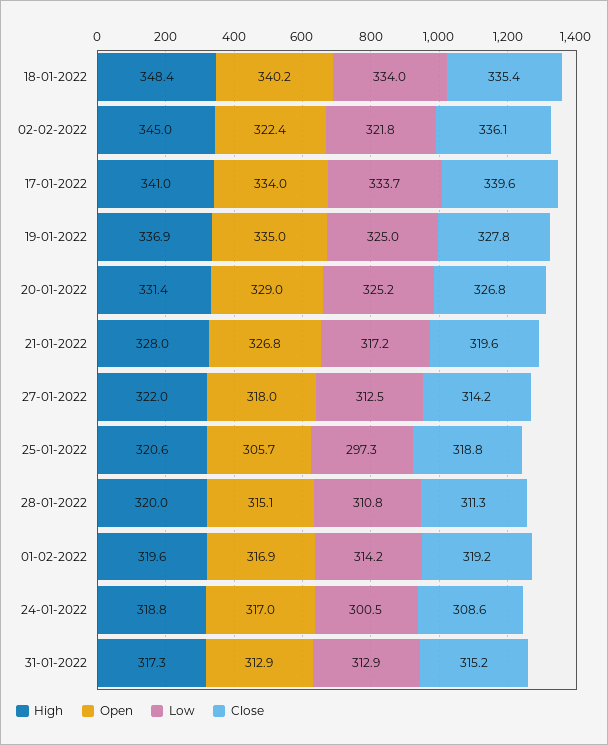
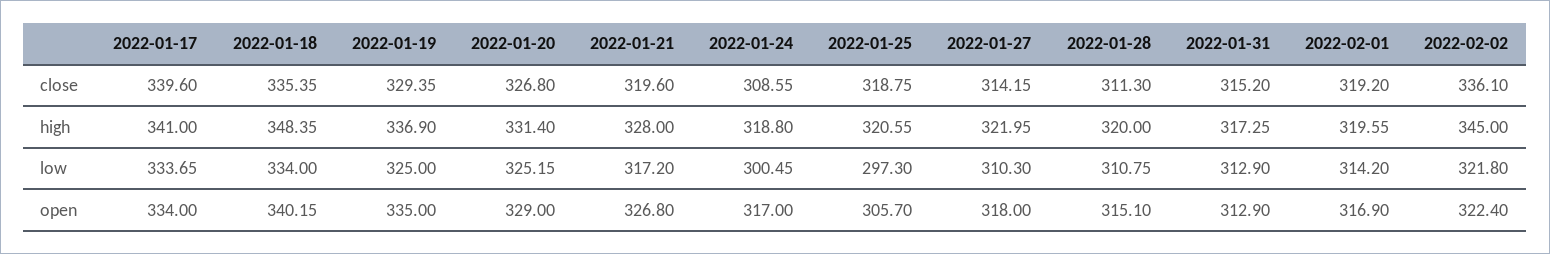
  {
    "High": {
      "18-01-2022": 348.35,
      "02-02-2022": 345,
      "17-01-2022": 341,
      "19-01-2022": 336.9,
      "20-01-2022": 331.4,
      "21-01-2022": 328,
      "27-01-2022": 321.95,
      "25-01-2022": 320.55,
      "28-01-2022": 320,
      "01-02-2022": 319.55,
      "24-01-2022": 318.8,
      "31-01-2022": 317.25
    },
    "Open": {
      "18-01-2022": 340.15,
      "02-02-2022": 322.4,
      "17-01-2022": 334,
      "19-01-2022": 335,
      "20-01-2022": 329,
      "21-01-2022": 326.8,
      "27-01-2022": 318,
      "25-01-2022": 305.7,
      "28-01-2022": 315.1,
      "01-02-2022": 316.9,
      "24-01-2022": 317,
      "31-01-2022": 312.9
    },
    "Low": {
      "18-01-2022": 334,
      "02-02-2022": 321.8,
      "17-01-2022": 333.65,
      "19-01-2022": 325,
      "20-01-2022": 325.15,
      "21-01-2022": 317.2,
-     "27-01-2022": 312.5,
+     "27-01-2022": 310.3,
      "25-01-2022": 297.3,
      "28-01-2022": 310.75,
      "01-02-2022": 314.2,
      "24-01-2022": 300.45,
      "31-01-2022": 312.9
    },
    "Close": {
      "18-01-2022": 335.35,
      "02-02-2022": 336.1,
      "17-01-2022": 339.6,
-     "19-01-2022": 327.8,
+     "19-01-2022": 329.35,
      "20-01-2022": 326.8,
      "21-01-2022": 319.6,
      "27-01-2022": 314.15,
      "25-01-2022": 318.75,
      "28-01-2022": 311.3,
      "01-02-2022": 319.2,
      "24-01-2022": 308.55,
      "31-01-2022": 315.2
    }
  }

